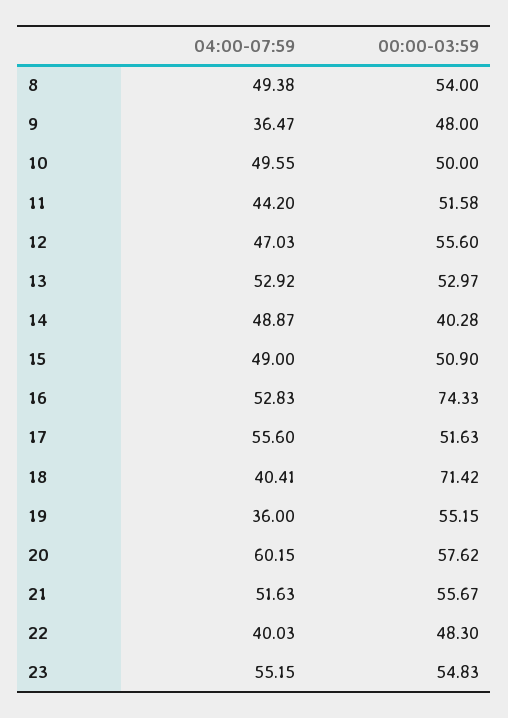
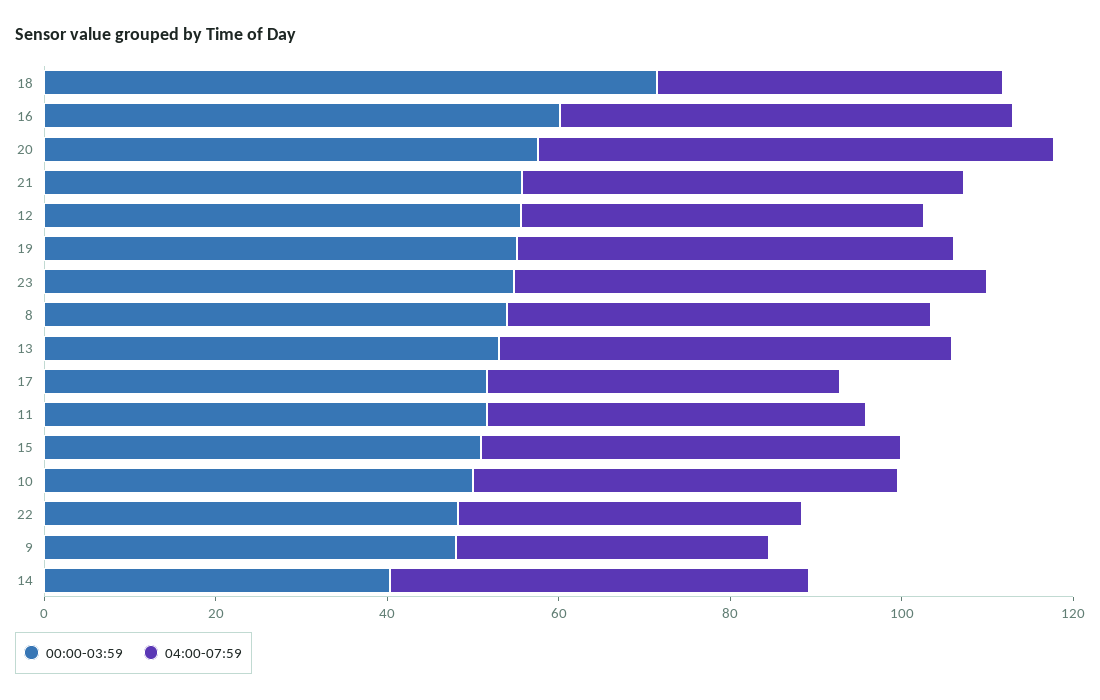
  {
    "04:00-07:59": {
      "8": 49.38,
      "9": 36.47,
      "10": 49.55,
      "11": 44.2,
      "12": 47.03,
      "13": 52.92,
      "14": 48.87,
      "15": 49,
      "16": 52.83,
-     "17": 55.6,
+     "17": 40,
      "18": 40.41,
-     "19": 36,
+     "19": 50,
      "20": 60.15,
      "21": 51.63,
      "22": 40.03,
      "23": 55.15
    },
    "00:00-03:59": {
      "8": 54,
      "9": 48,
      "10": 50,
      "11": 51.58,
      "12": 55.6,
      "13": 52.97,
      "14": 40.28,
      "15": 50.9,
-     "16": 74.33,
+     "16": 60,
      "17": 51.63,
      "18": 71.42,
      "19": 55.15,
      "20": 57.62,
      "21": 55.67,
      "22": 48.3,
      "23": 54.83
    }
  }

